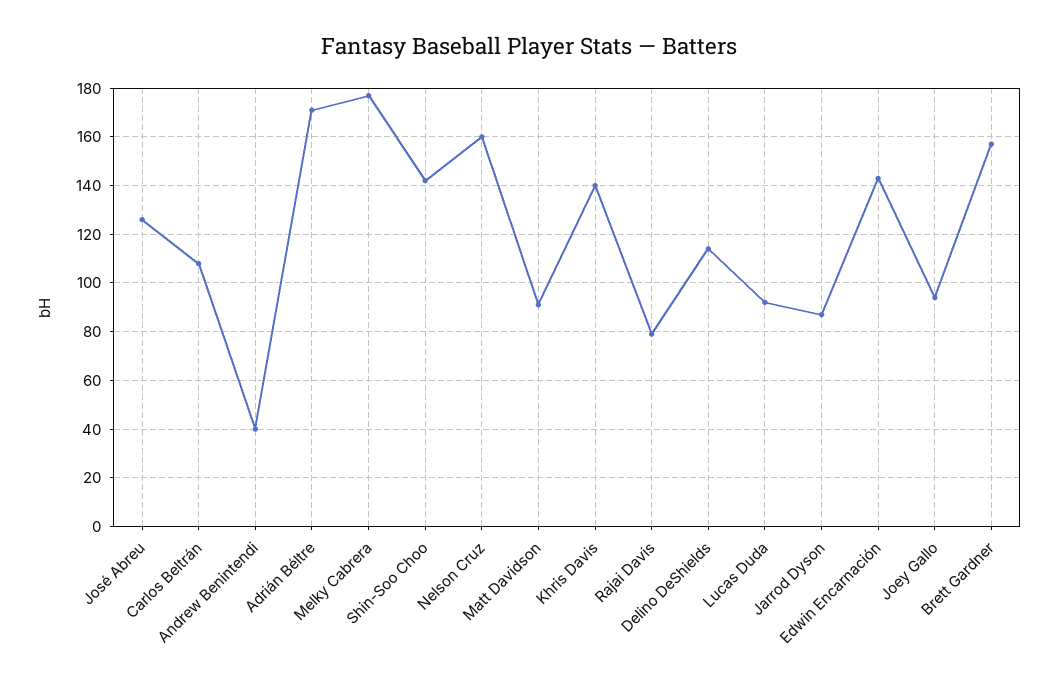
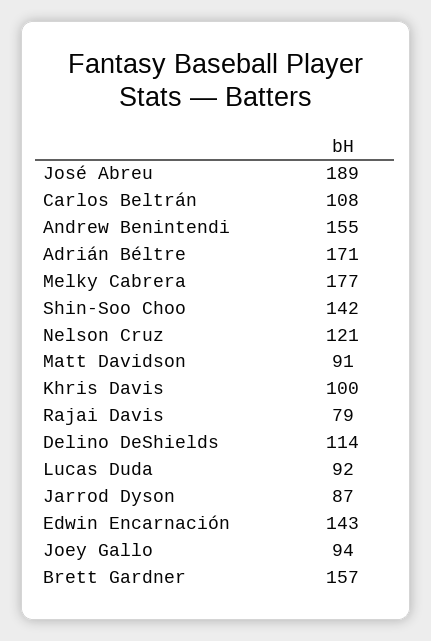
  {
-   "José Abreu": 125,
+   "José Abreu": 189,
    "Carlos Beltrán": 108,
-   "Andrew Benintendi": 40,
+   "Andrew Benintendi": 155,
    "Adrián Béltre": 171,
    "Melky Cabrera": 177,
    "Shin-Soo Choo": 142,
-   "Nelson Cruz": 160,
+   "Nelson Cruz": 121,
    "Matt Davidson": 91,
-   "Khris Davis": 140,
+   "Khris Davis": 100,
    "Rajai Davis": 79,
    "Delino DeShields": 114,
    "Lucas Duda": 92,
    "Jarrod Dyson": 87,
    "Edwin Encarnación": 143,
    "Joey Gallo": 94,
    "Brett Gardner": 157
  }

